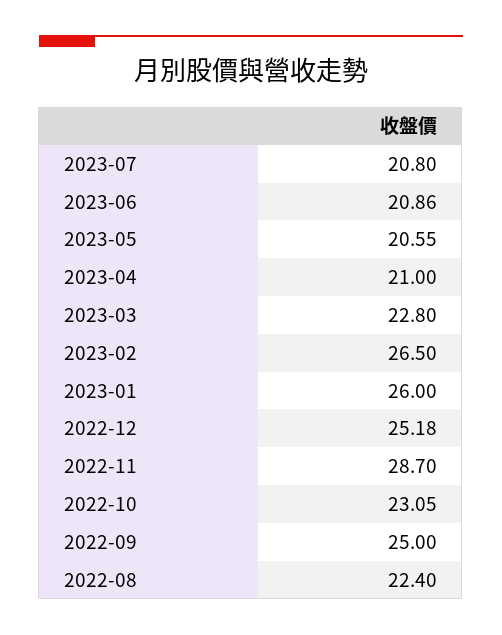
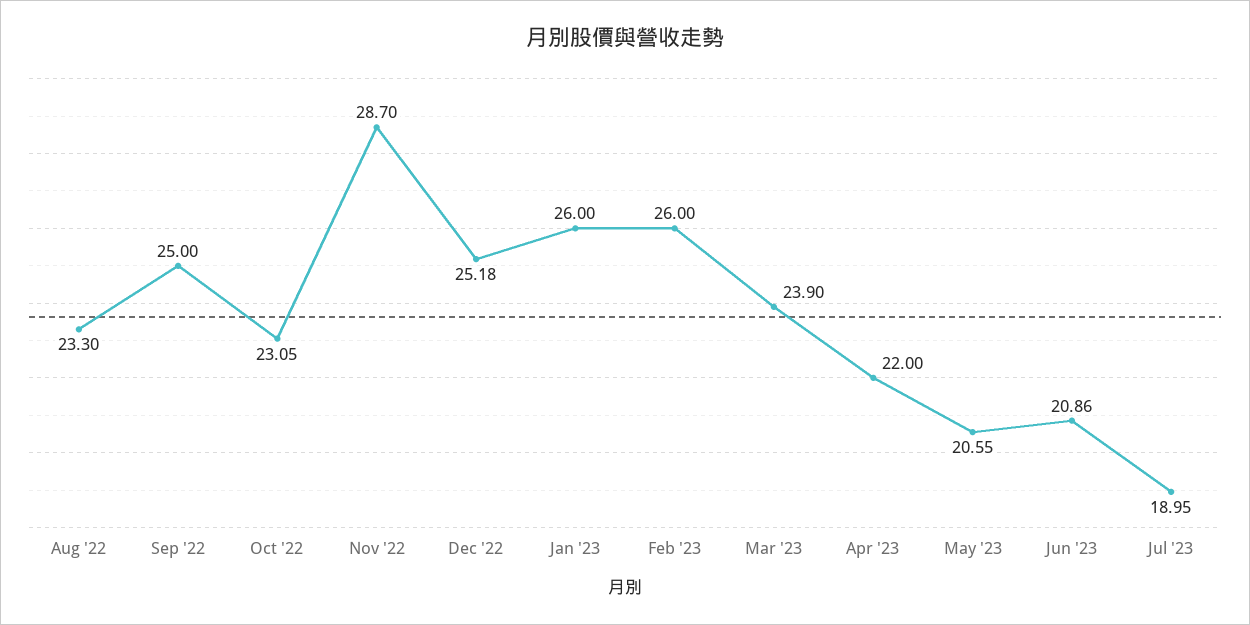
  {
-   "2023-07": 20.8,
+   "2023-07": 18.95,
    "2023-06": 20.86,
    "2023-05": 20.55,
-   "2023-04": 21,
+   "2023-04": 22,
-   "2023-03": 22.8,
+   "2023-03": 23.9,
-   "2023-02": 26.5,
+   "2023-02": 26,
    "2023-01": 26,
    "2022-12": 25.18,
    "2022-11": 28.7,
    "2022-10": 23.05,
    "2022-09": 25,
-   "2022-08": 22.4
+   "2022-08": 23.3
  }

